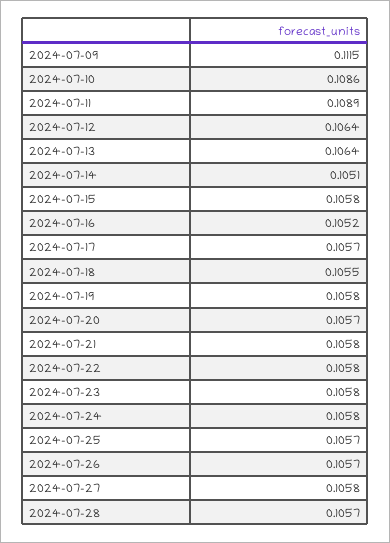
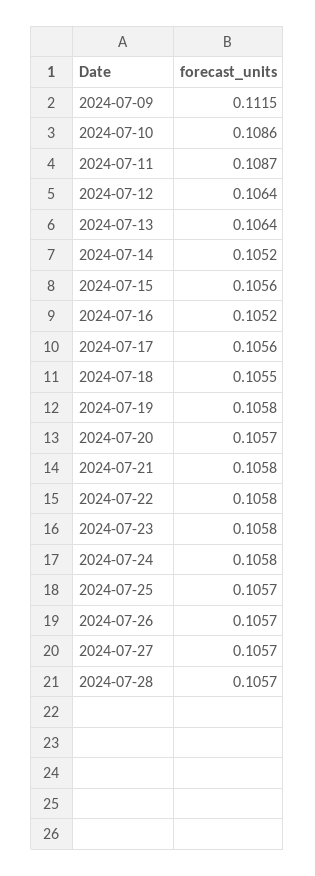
  {
    "2024-07-09": 0.1115,
    "2024-07-10": 0.1086,
-   "2024-07-11": 0.1089,
+   "2024-07-11": 0.1087,
    "2024-07-12": 0.1064,
    "2024-07-13": 0.1064,
-   "2024-07-14": 0.1051,
+   "2024-07-14": 0.1052,
-   "2024-07-15": 0.1058,
+   "2024-07-15": 0.1056,
    "2024-07-16": 0.1052,
-   "2024-07-17": 0.1057,
+   "2024-07-17": 0.1056,
    "2024-07-18": 0.1055,
    "2024-07-19": 0.1058,
    "2024-07-20": 0.1057,
    "2024-07-21": 0.1058,
    "2024-07-22": 0.1058,
    "2024-07-23": 0.1058,
    "2024-07-24": 0.1058,
    "2024-07-25": 0.1057,
    "2024-07-26": 0.1057,
-   "2024-07-27": 0.1058,
+   "2024-07-27": 0.1057,
    "2024-07-28": 0.1057
  }

